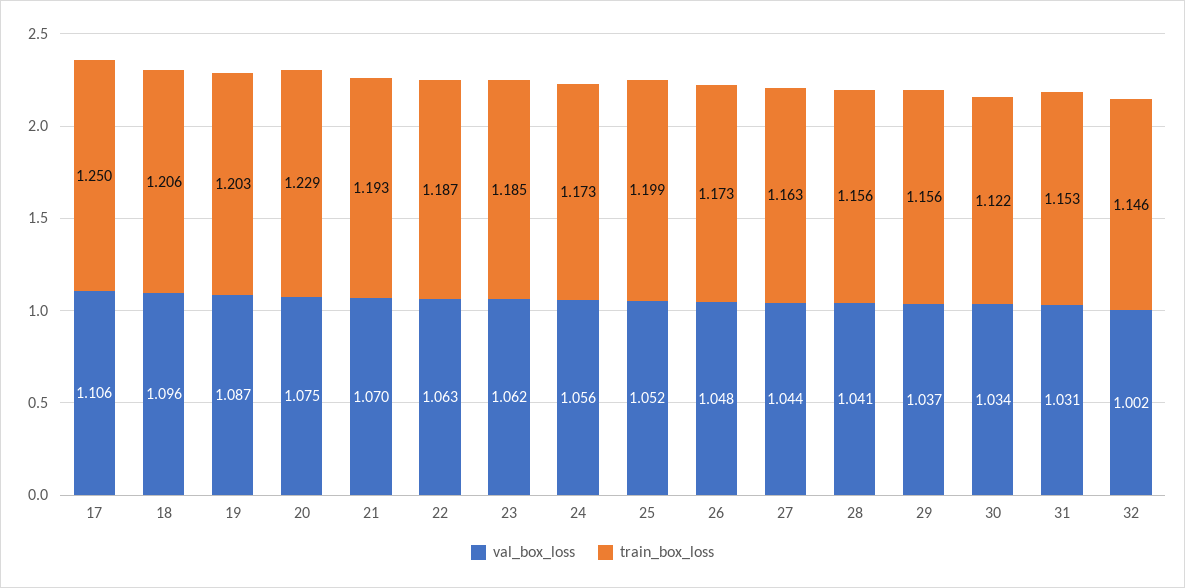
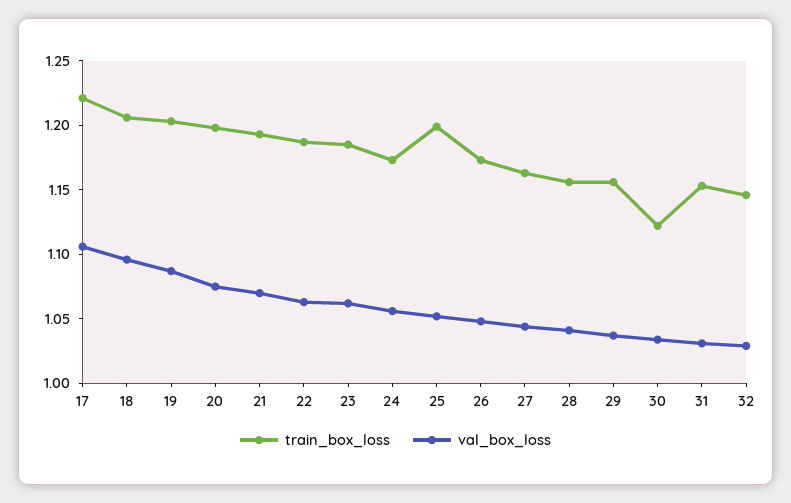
  {
    "val_box_loss": {
      "17": 1.106,
      "18": 1.096,
      "19": 1.087,
      "20": 1.075,
      "21": 1.07,
      "22": 1.063,
      "23": 1.062,
      "24": 1.056,
      "25": 1.052,
      "26": 1.048,
      "27": 1.044,
      "28": 1.041,
      "29": 1.037,
      "30": 1.034,
      "31": 1.031,
-     "32": 1.002
+     "32": 1.03
    },
    "train_box_loss": {
-     "17": 1.25,
+     "17": 1.22,
      "18": 1.206,
      "19": 1.203,
-     "20": 1.229,
+     "20": 1.2,
      "21": 1.193,
      "22": 1.187,
      "23": 1.185,
      "24": 1.173,
      "25": 1.199,
      "26": 1.173,
      "27": 1.163,
      "28": 1.156,
      "29": 1.156,
      "30": 1.122,
      "31": 1.153,
      "32": 1.146
    }
  }

